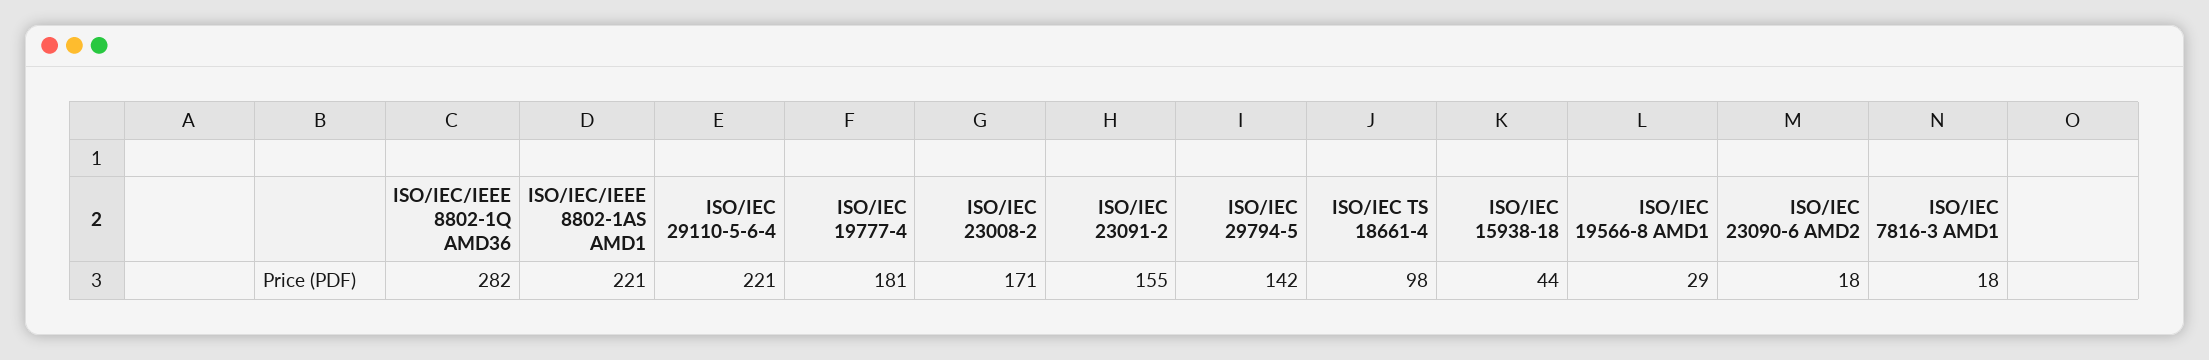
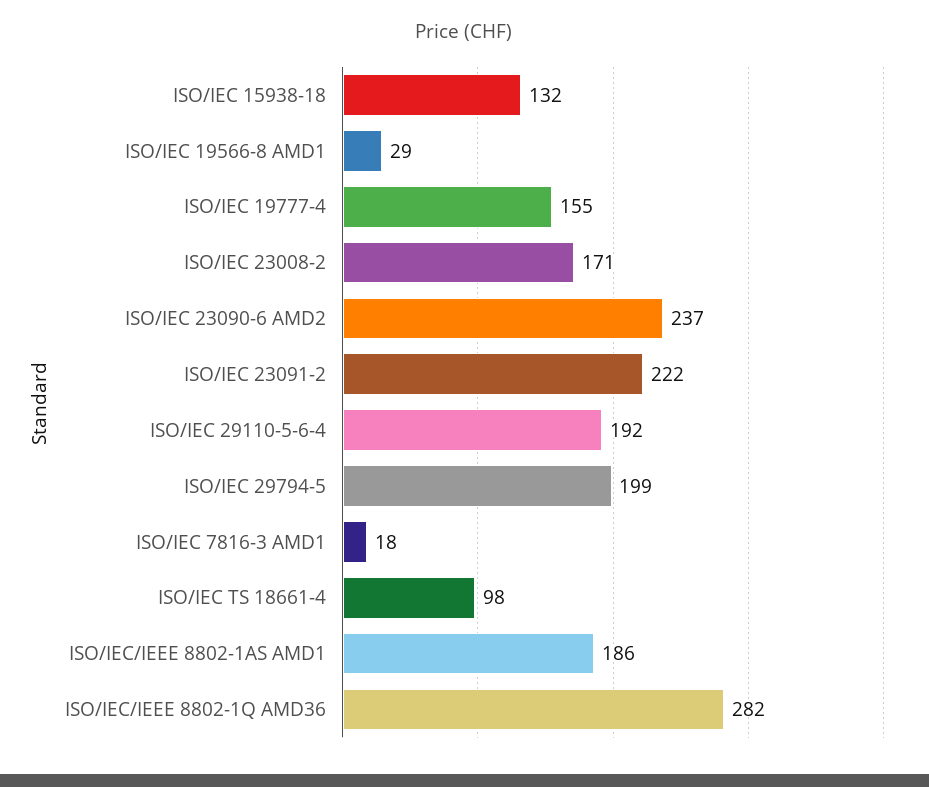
  {
    "ISO/IEC/IEEE 8802-1Q AMD36": 282,
-   "ISO/IEC/IEEE 8802-1AS AMD1": 221,
+   "ISO/IEC/IEEE 8802-1AS AMD1": 186,
-   "ISO/IEC 29110-5-6-4": 221,
+   "ISO/IEC 29110-5-6-4": 192,
-   "ISO/IEC 19777-4": 181,
+   "ISO/IEC 19777-4": 155,
    "ISO/IEC 23008-2": 171,
-   "ISO/IEC 23091-2": 155,
+   "ISO/IEC 23091-2": 222,
-   "ISO/IEC 29794-5": 142,
+   "ISO/IEC 29794-5": 199,
    "ISO/IEC TS 18661-4": 98,
-   "ISO/IEC 15938-18": 44,
+   "ISO/IEC 15938-18": 132,
    "ISO/IEC 19566-8 AMD1": 29,
-   "ISO/IEC 23090-6 AMD2": 18,
+   "ISO/IEC 23090-6 AMD2": 237,
    "ISO/IEC 7816-3 AMD1": 18
  }

